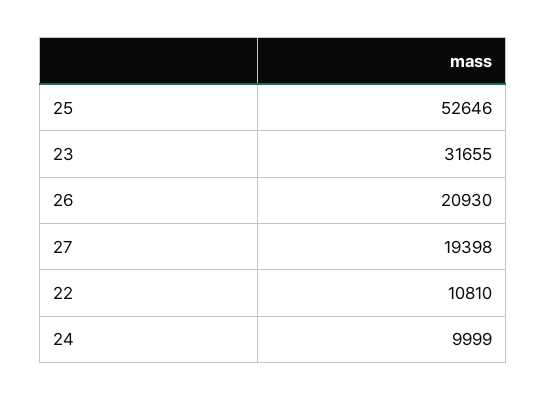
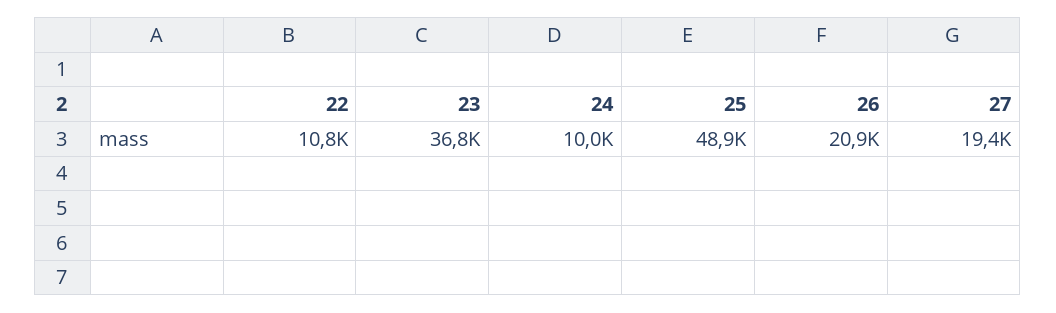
  {
-   "25": 52646,
+   "25": 48900,
-   "23": 31655,
+   "23": 36800,
    "26": 20930,
    "27": 19398,
    "22": 10810,
    "24": 9999
  }

